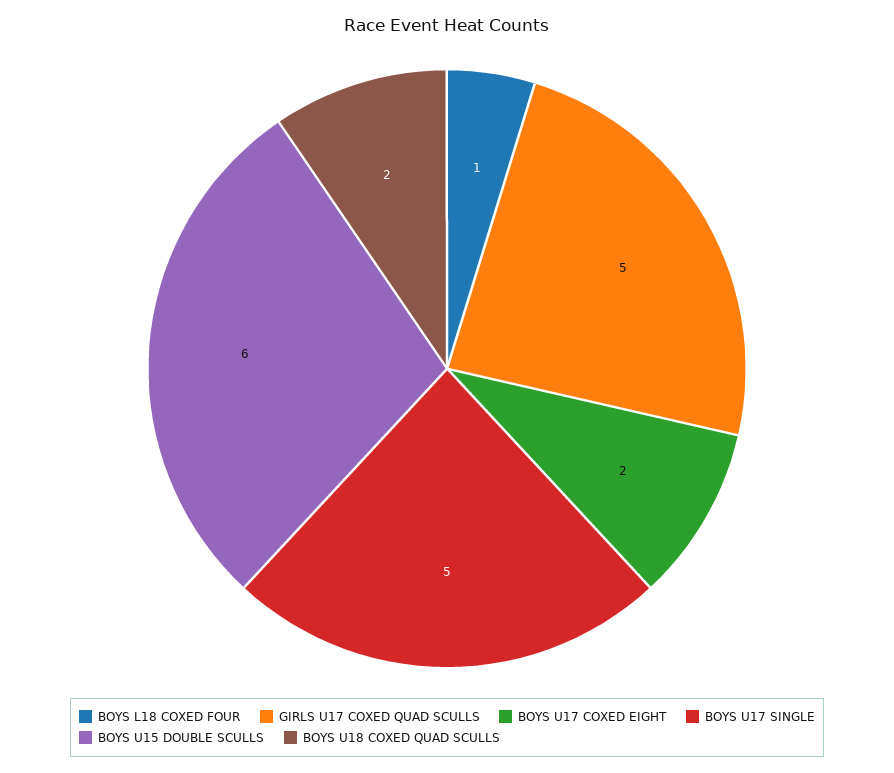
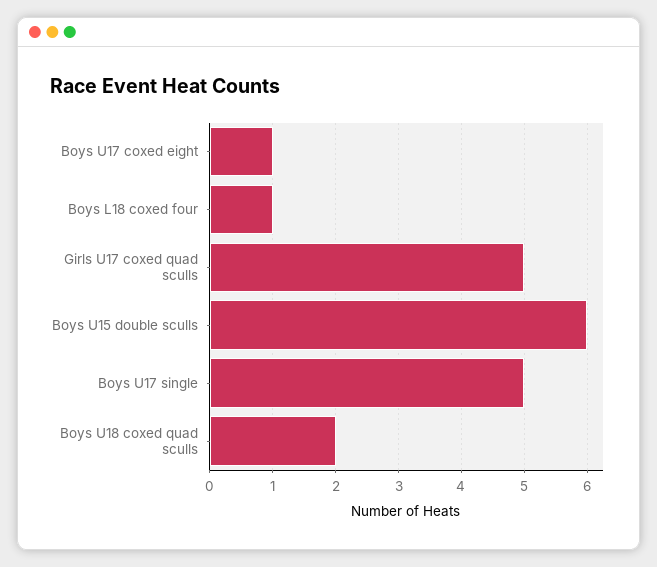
  {
    "BOYS L18 COXED FOUR": 1,
    "GIRLS U17 COXED QUAD SCULLS": 5,
-   "BOYS U17 COXED EIGHT": 2,
+   "BOYS U17 COXED EIGHT": 1,
    "BOYS U17 SINGLE": 5,
    "BOYS U15 DOUBLE SCULLS": 6,
    "BOYS U18 COXED QUAD SCULLS": 2
  }

